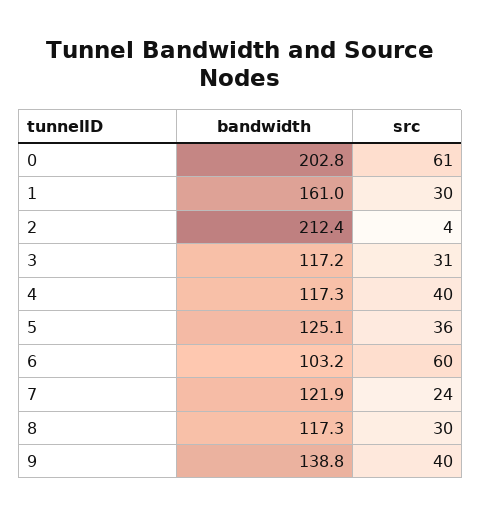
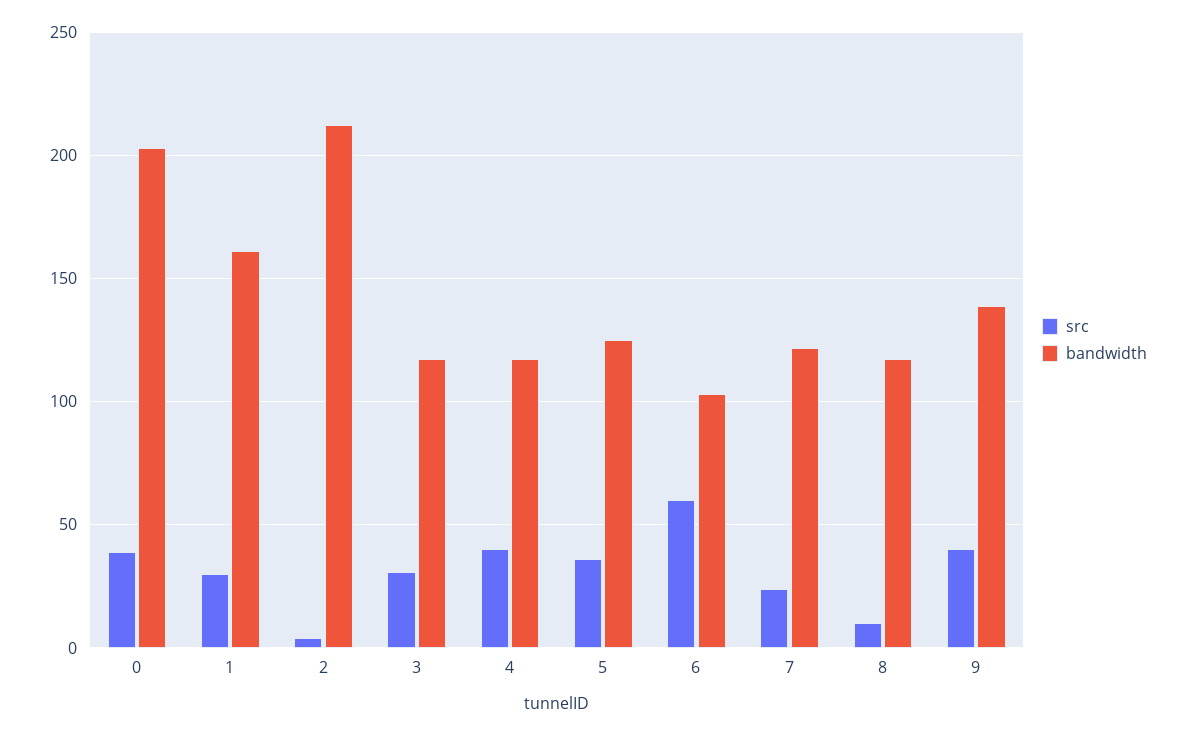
  {
    "bandwidth": {
      "0": 202.8,
      "1": 161,
      "2": 212.4,
      "3": 117.2,
      "4": 117.3,
      "5": 125.1,
      "6": 103.2,
      "7": 121.9,
      "8": 117.3,
      "9": 138.8
    },
    "src": {
-     "0": 61,
+     "0": 40,
      "1": 30,
      "2": 4,
      "3": 31,
      "4": 40,
      "5": 36,
      "6": 60,
      "7": 24,
-     "8": 30,
+     "8": 10,
      "9": 40
    }
  }

